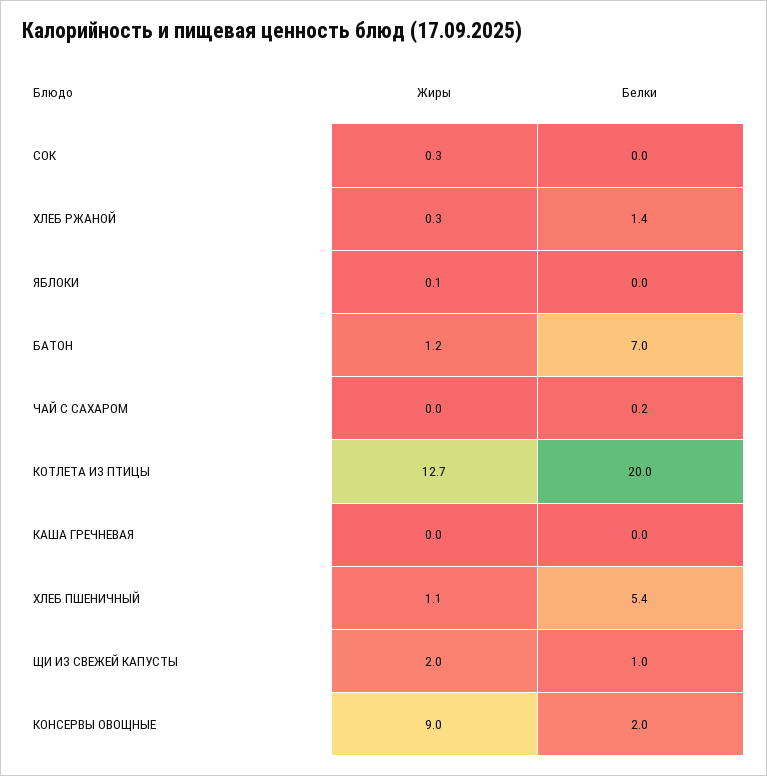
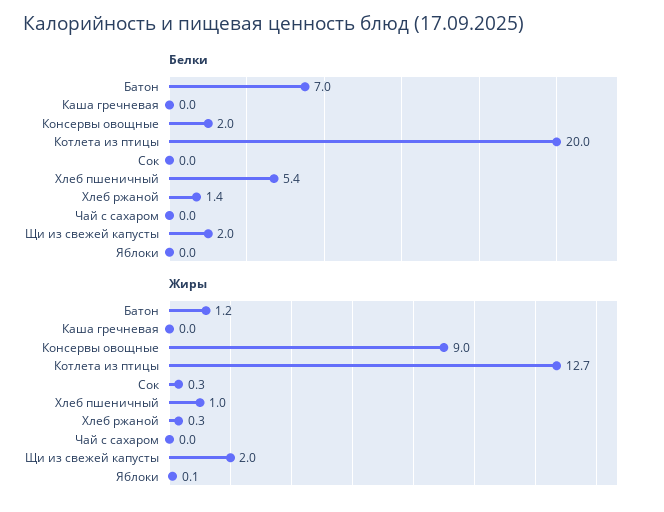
  {
    "Жиры": {
      "СОК": 0.3,
      "ХЛЕБ РЖАНОЙ": 0.3,
      "ЯБЛОКИ": 0.1,
      "БАТОН": 1.2,
      "ЧАЙ С САХАРОМ": 0,
      "КОТЛЕТА ИЗ ПТИЦЫ": 12.7,
      "КАША ГРЕЧНЕВАЯ": 0,
-     "ХЛЕБ ПШЕНИЧНЫЙ": 1.1,
+     "ХЛЕБ ПШЕНИЧНЫЙ": 1,
      "ЩИ ИЗ СВЕЖЕЙ КАПУСТЫ": 2,
      "КОНСЕРВЫ ОВОЩНЫЕ": 9
    },
    "Белки": {
      "СОК": 0,
      "ХЛЕБ РЖАНОЙ": 1.4,
      "ЯБЛОКИ": 0,
      "БАТОН": 7,
-     "ЧАЙ С САХАРОМ": 0.2,
+     "ЧАЙ С САХАРОМ": 0,
      "КОТЛЕТА ИЗ ПТИЦЫ": 20,
      "КАША ГРЕЧНЕВАЯ": 0,
      "ХЛЕБ ПШЕНИЧНЫЙ": 5.4,
-     "ЩИ ИЗ СВЕЖЕЙ КАПУСТЫ": 1,
+     "ЩИ ИЗ СВЕЖЕЙ КАПУСТЫ": 2,
      "КОНСЕРВЫ ОВОЩНЫЕ": 2
    }
  }

